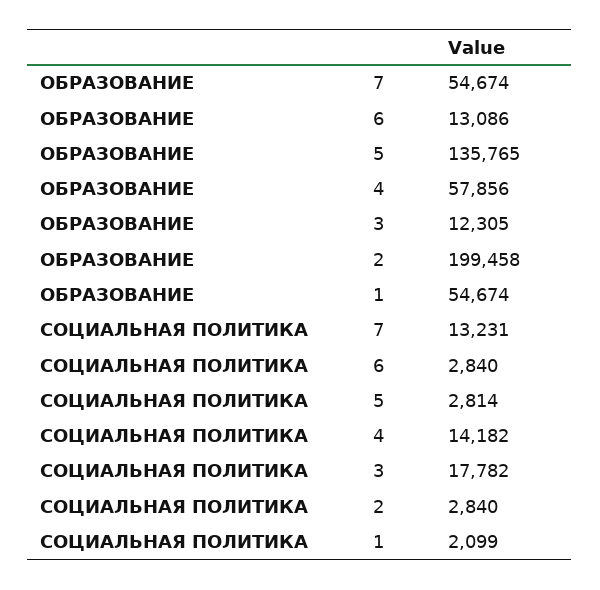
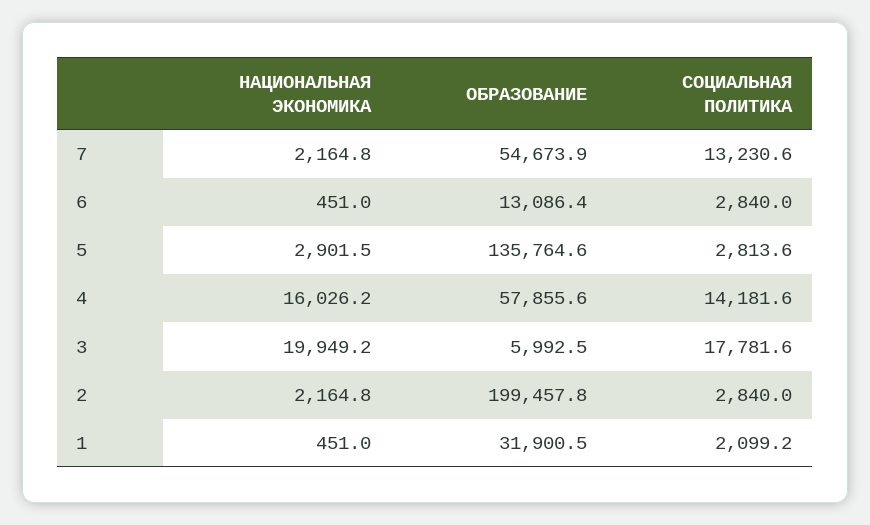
  {
    "ОБРАЗОВАНИЕ": {
      "7": 54673.9,
      "6": 13086.4,
      "5": 135764.6,
      "4": 57855.6,
-     "3": 12305,
+     "3": 5992.5,
      "2": 199457.8,
-     "1": 54674
+     "1": 31900.5
    },
    "СОЦИАЛЬНАЯ ПОЛИТИКА": {
      "7": 13230.6,
      "6": 2840,
      "5": 2813.6,
      "4": 14181.6,
      "3": 17781.6,
      "2": 2840,
      "1": 2099.2
-   }
+   },
+   "НАЦИОНАЛЬНАЯ ЭКОНОМИКА": {
+     "7": 2164.8,
+     "6": 451,
+     "5": 2901.5,
+     "4": 16026.2,
+     "3": 19949.2,
+     "2": 2164.8,
+     "1": 451
+   }
  }

